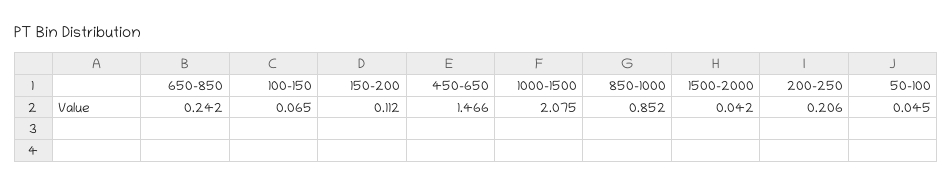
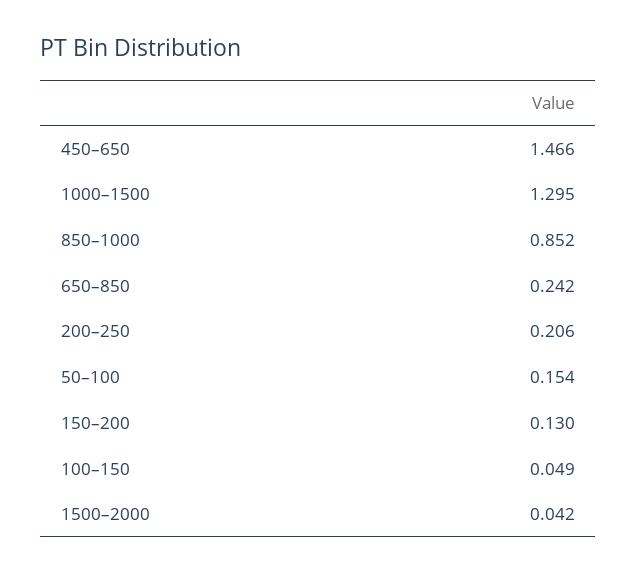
  {
    "650–850": 0.242,
-   "100–150": 0.065,
+   "100–150": 0.049,
-   "150–200": 0.112,
+   "150–200": 0.13,
    "450–650": 1.466,
-   "1000–1500": 2.075,
+   "1000–1500": 1.295,
    "850–1000": 0.852,
    "1500–2000": 0.042,
    "200–250": 0.206,
-   "50–100": 0.045
+   "50–100": 0.154
  }

